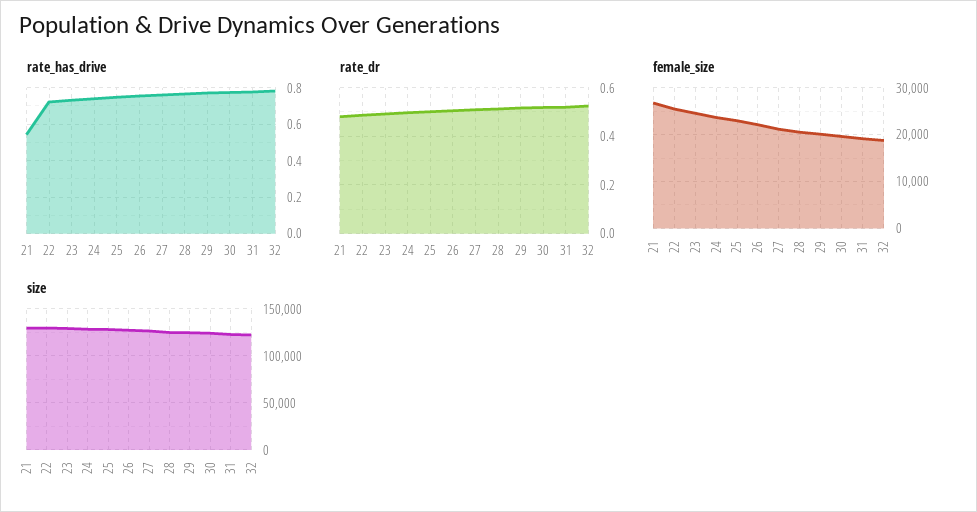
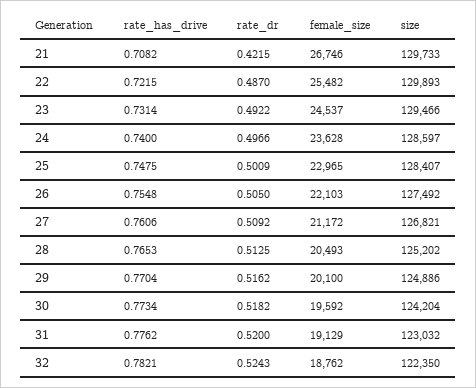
  {
    "rate_has_drive": {
-     "21": 0.55,
+     "21": 0.7082,
      "22": 0.7215,
      "23": 0.7314,
      "24": 0.74,
      "25": 0.7475,
      "26": 0.7548,
      "27": 0.7606,
      "28": 0.7653,
      "29": 0.7704,
      "30": 0.7734,
      "31": 0.7762,
      "32": 0.7821
    },
    "rate_dr": {
-     "21": 0.475,
+     "21": 0.4215,
      "22": 0.487,
      "23": 0.4922,
      "24": 0.4966,
      "25": 0.5009,
      "26": 0.505,
      "27": 0.5092,
      "28": 0.5125,
      "29": 0.5162,
      "30": 0.5182,
      "31": 0.52,
      "32": 0.5243
    },
    "female_size": {
      "21": 26746,
      "22": 25482,
      "23": 24537,
      "24": 23628,
      "25": 22965,
      "26": 22103,
      "27": 21172,
      "28": 20493,
      "29": 20100,
      "30": 19592,
      "31": 19129,
      "32": 18762
    },
    "size": {
      "21": 129733,
      "22": 129893,
      "23": 129466,
      "24": 128597,
      "25": 128407,
      "26": 127492,
      "27": 126821,
      "28": 125202,
      "29": 124886,
      "30": 124204,
      "31": 123032,
      "32": 122350
    }
  }

